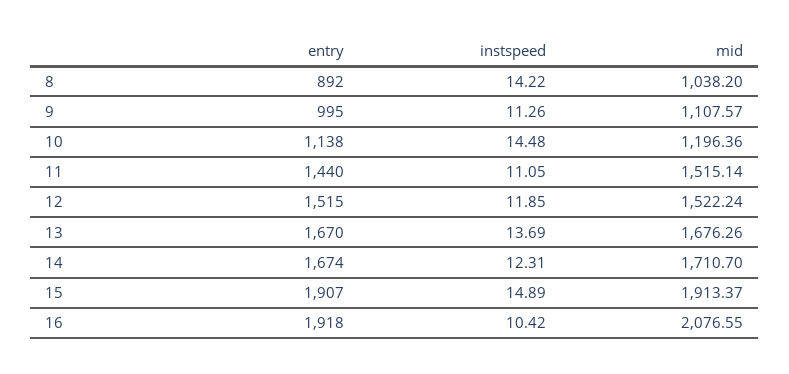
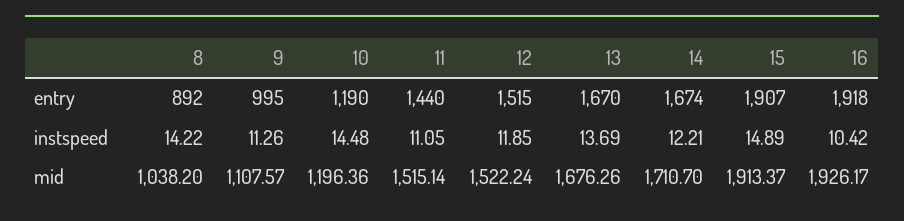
  {
    "entry": {
      "8": 892,
      "9": 995,
-     "10": 1138,
+     "10": 1190,
      "11": 1440,
      "12": 1515,
      "13": 1670,
      "14": 1674,
      "15": 1907,
      "16": 1918
    },
    "instspeed": {
      "8": 14.22,
      "9": 11.26,
      "10": 14.48,
      "11": 11.05,
      "12": 11.85,
      "13": 13.69,
-     "14": 12.31,
+     "14": 12.21,
      "15": 14.89,
      "16": 10.42
    },
    "mid": {
      "8": 1038.2,
      "9": 1107.57,
      "10": 1196.36,
      "11": 1515.14,
      "12": 1522.24,
      "13": 1676.26,
      "14": 1710.7,
      "15": 1913.37,
-     "16": 2076.55
+     "16": 1926.17
    }
  }

